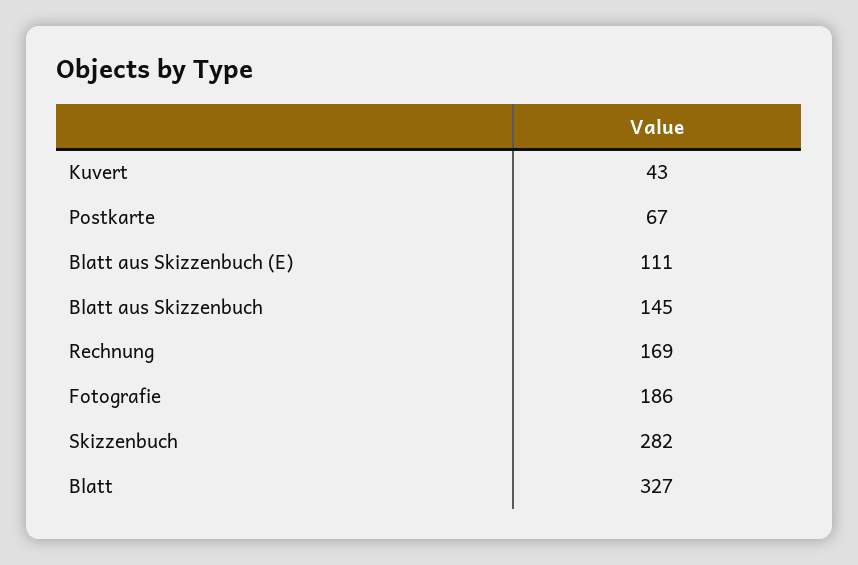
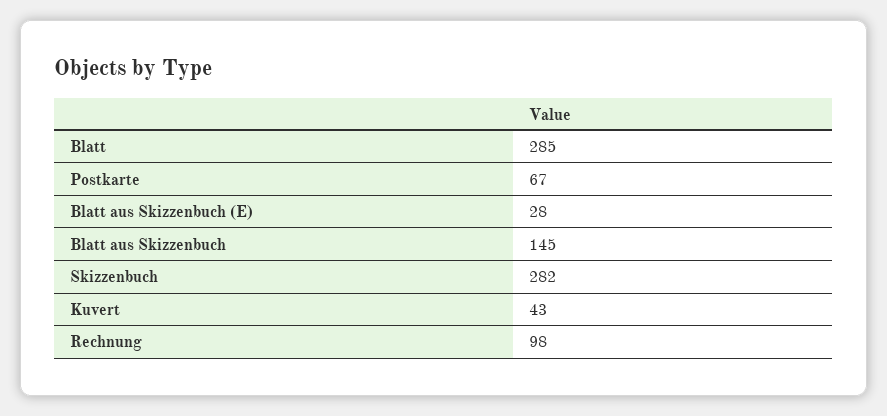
  {
    "Kuvert": 43,
    "Postkarte": 67,
-   "Blatt aus Skizzenbuch (E)": 111,
+   "Blatt aus Skizzenbuch (E)": 28,
    "Blatt aus Skizzenbuch": 145,
-   "Rechnung": 169,
+   "Rechnung": 98,
-   "Fotografie": 186,
    "Skizzenbuch": 282,
-   "Blatt": 327
+   "Blatt": 285
  }

